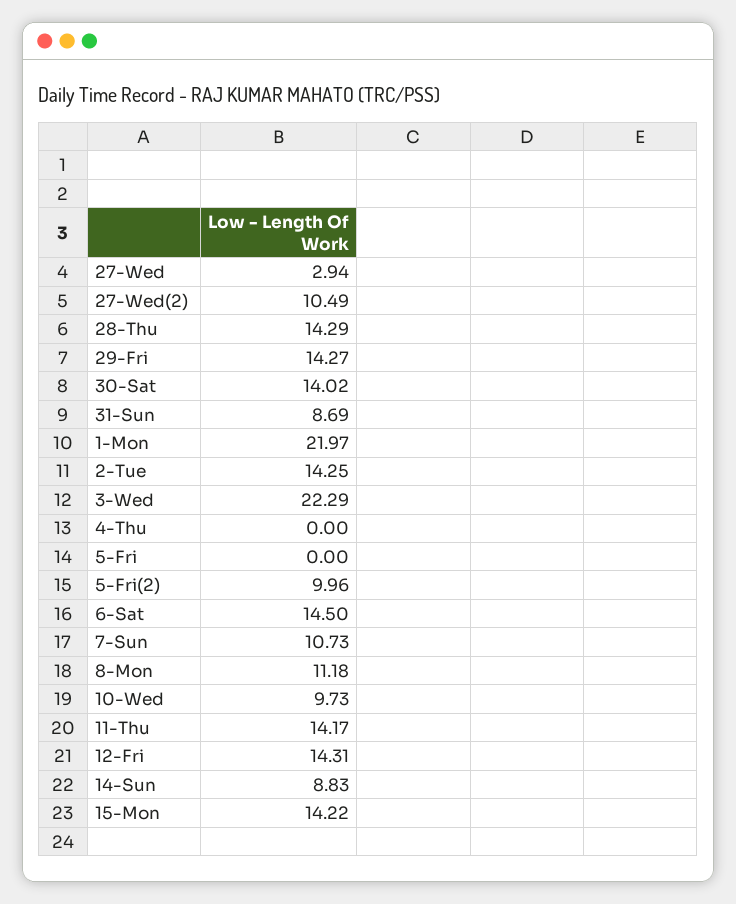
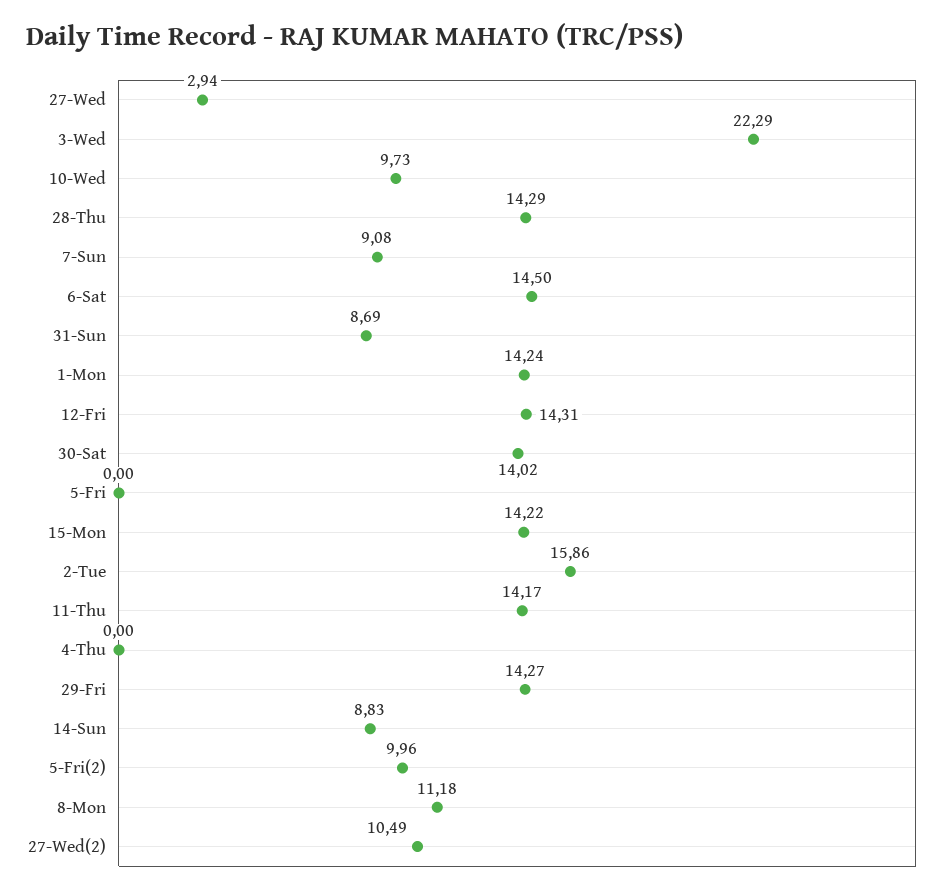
  {
    "27-Wed": 2.94,
    "27-Wed(2)": 10.49,
    "28-Thu": 14.29,
    "29-Fri": 14.27,
    "30-Sat": 14.02,
    "31-Sun": 8.69,
-   "1-Mon": 21.97,
+   "1-Mon": 14.24,
-   "2-Tue": 14.25,
+   "2-Tue": 15.86,
    "3-Wed": 22.29,
    "4-Thu": 0,
    "5-Fri": 0,
    "5-Fri(2)": 9.96,
    "6-Sat": 14.5,
-   "7-Sun": 10.73,
+   "7-Sun": 9.08,
    "8-Mon": 11.18,
    "10-Wed": 9.73,
    "11-Thu": 14.17,
    "12-Fri": 14.31,
    "14-Sun": 8.83,
    "15-Mon": 14.22
  }

